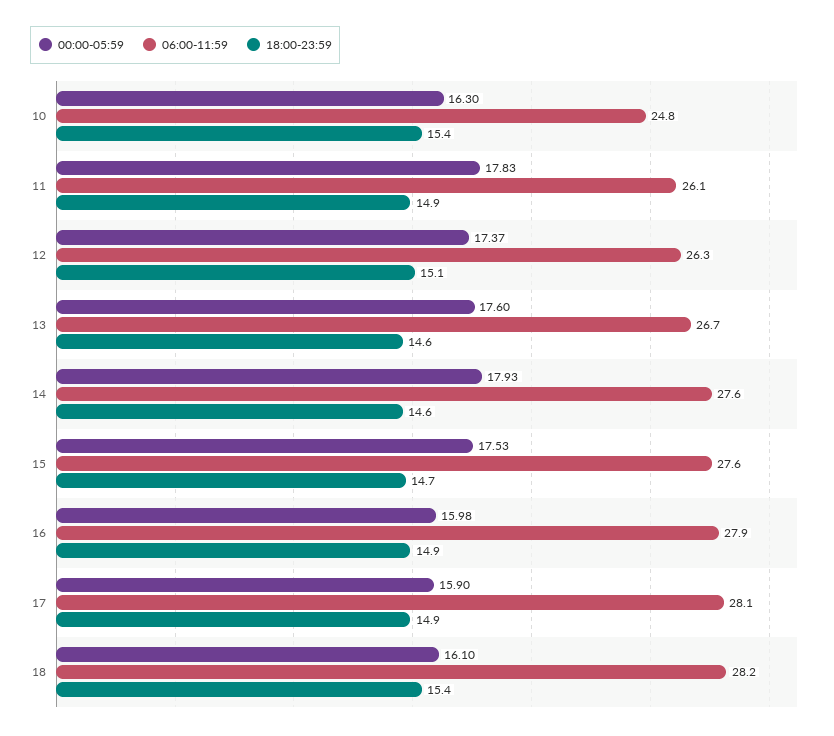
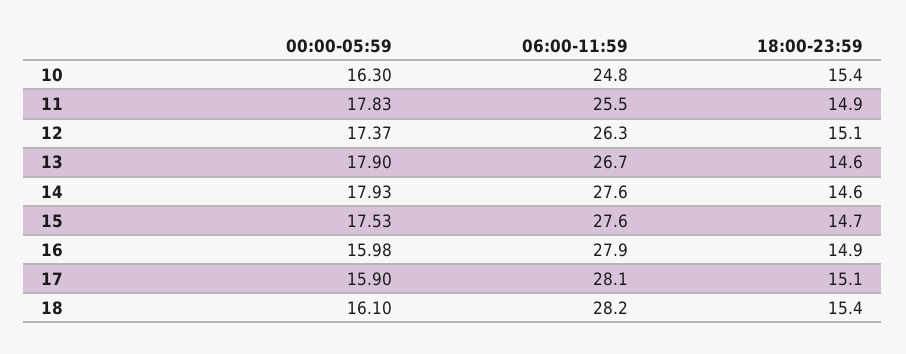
  {
    "00:00-05:59": {
      "10": 16.3,
      "11": 17.83,
      "12": 17.37,
-     "13": 17.6,
+     "13": 17.9,
      "14": 17.93,
      "15": 17.53,
      "16": 15.98,
      "17": 15.9,
      "18": 16.1
    },
    "06:00-11:59": {
      "10": 24.8,
-     "11": 26.1,
+     "11": 25.5,
      "12": 26.3,
      "13": 26.7,
      "14": 27.6,
      "15": 27.6,
      "16": 27.9,
      "17": 28.1,
      "18": 28.2
    },
    "18:00-23:59": {
      "10": 15.4,
      "11": 14.9,
      "12": 15.1,
      "13": 14.6,
      "14": 14.6,
      "15": 14.7,
      "16": 14.9,
-     "17": 14.9,
+     "17": 15.1,
      "18": 15.4
    }
  }

